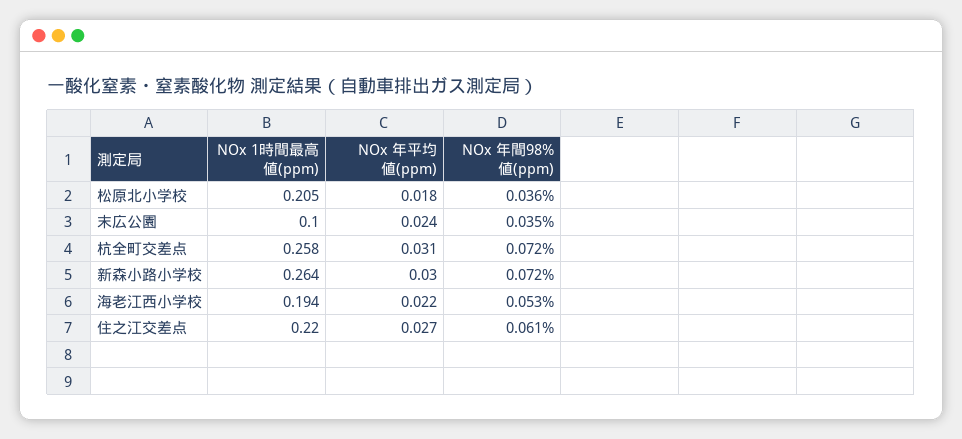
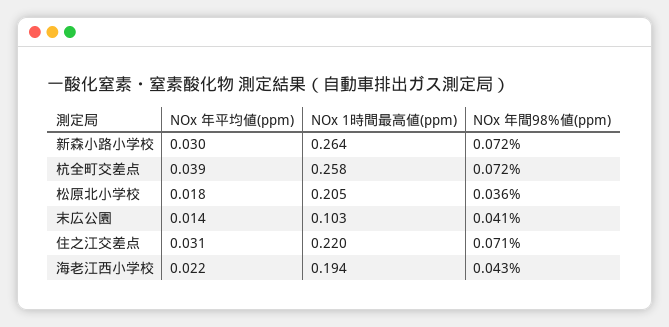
  {
    "NOx 1時間最高値(ppm)": {
      "松原北小学校": 0.205,
-     "末広公園": 0.1,
+     "末広公園": 0.103,
      "杭全町交差点": 0.258,
      "新森小路小学校": 0.264,
      "海老江西小学校": 0.194,
      "住之江交差点": 0.22
    },
    "NOx 年平均値(ppm)": {
      "松原北小学校": 0.018,
-     "末広公園": 0.024,
+     "末広公園": 0.014,
-     "杭全町交差点": 0.031,
+     "杭全町交差点": 0.039,
      "新森小路小学校": 0.03,
      "海老江西小学校": 0.022,
-     "住之江交差点": 0.027
+     "住之江交差点": 0.031
    },
    "NOx 年間98%値(ppm)": {
      "松原北小学校": 0.036,
-     "末広公園": 0.035,
+     "末広公園": 0.041,
      "杭全町交差点": 0.072,
      "新森小路小学校": 0.072,
-     "海老江西小学校": 0.053,
+     "海老江西小学校": 0.043,
-     "住之江交差点": 0.061
+     "住之江交差点": 0.071
    }
  }

